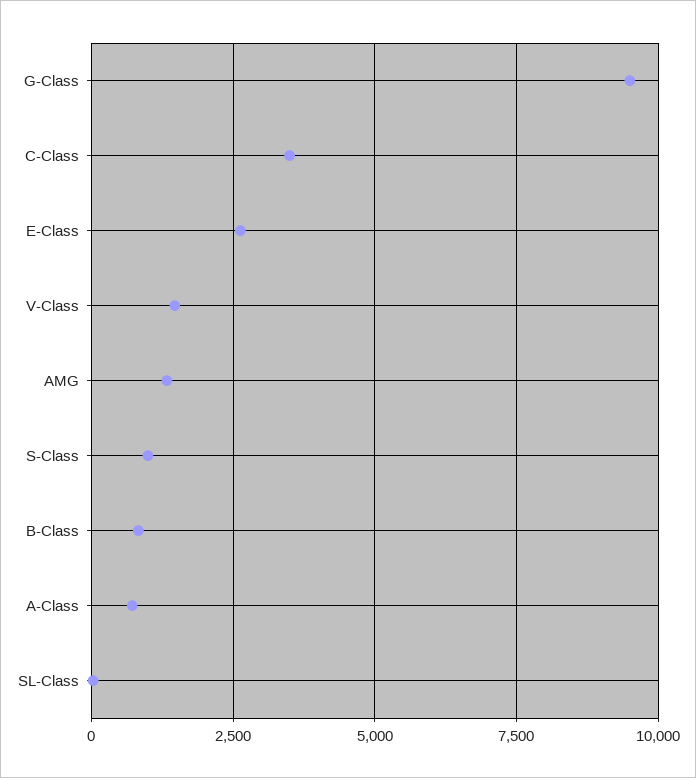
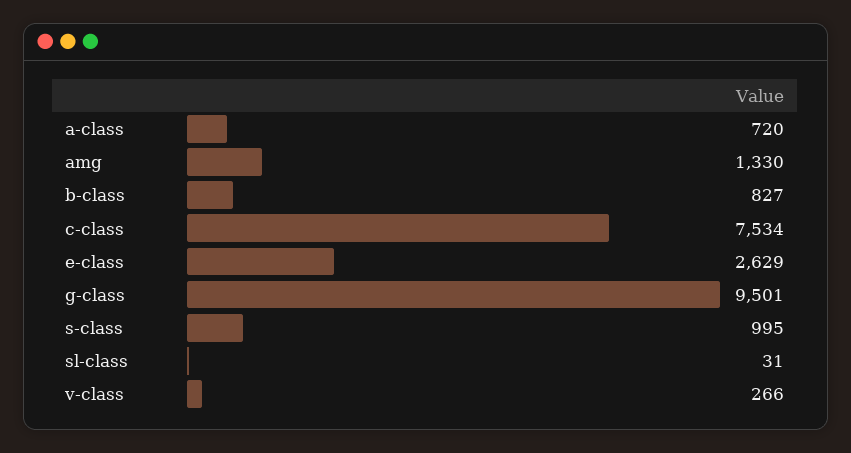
  {
    "G-Class": 9501,
-   "C-Class": 3500,
+   "C-Class": 7534,
    "E-Class": 2629,
-   "V-Class": 1500,
+   "V-Class": 266,
    "AMG": 1330,
    "S-Class": 995,
    "B-Class": 827,
    "A-Class": 720,
    "SL-Class": 31
  }

